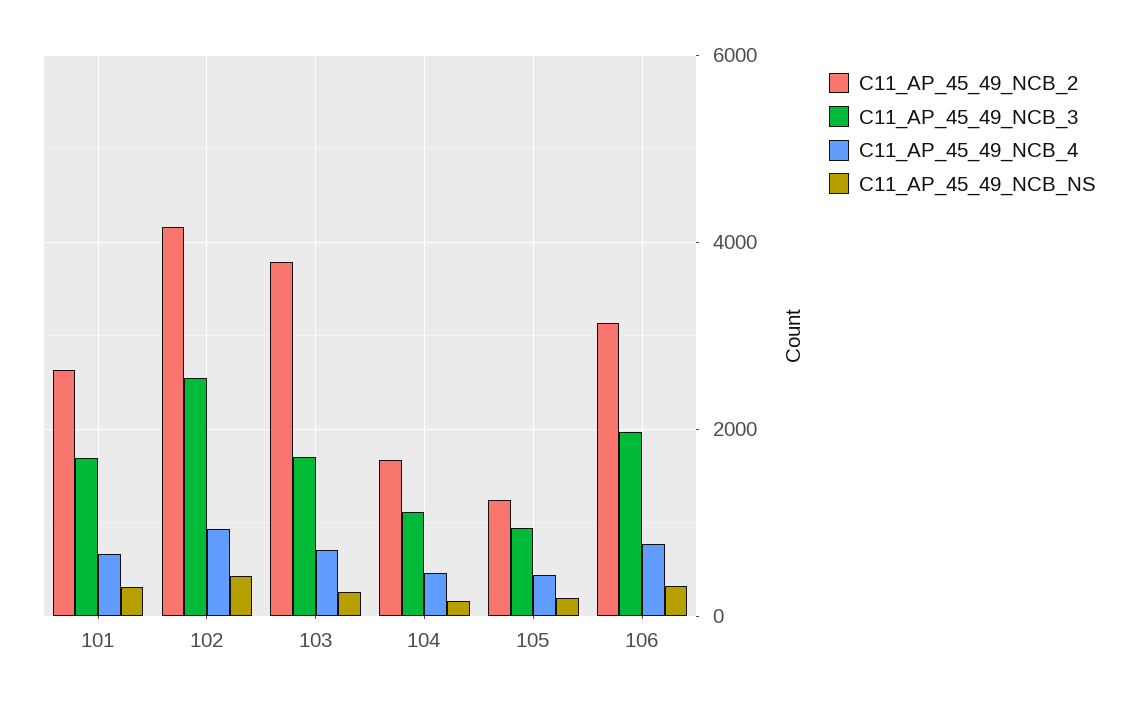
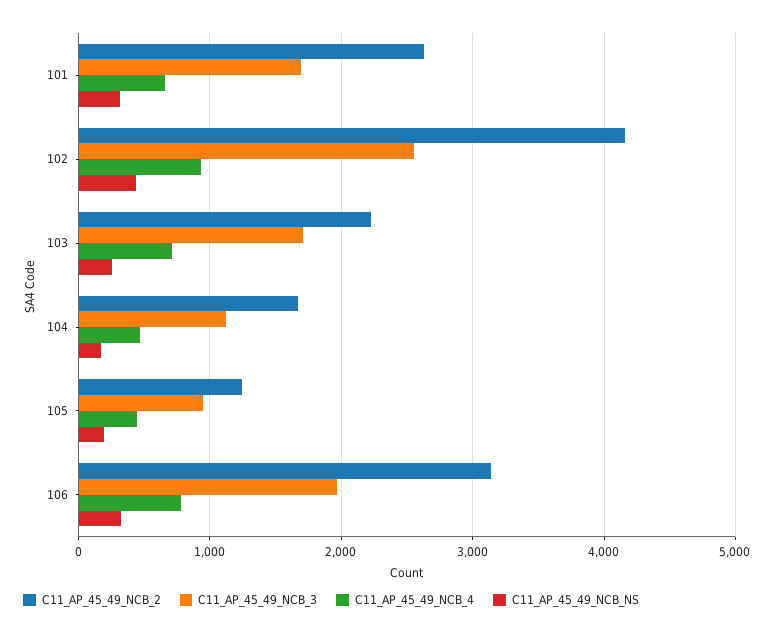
  {
    "C11_AP_45_49_NCB_2": {
      "101": 2600,
      "102": 4200,
-     "103": 3800,
+     "103": 2200,
      "104": 1700,
      "105": 1200,
      "106": 3100
    },
    "C11_AP_45_49_NCB_3": {
      "101": 1700,
      "102": 2600,
      "103": 1700,
      "104": 1100,
      "105": 900,
      "106": 2000
    },
    "C11_AP_45_49_NCB_4": {
      "101": 700,
      "102": 900,
      "103": 700,
      "104": 500,
      "105": 400,
      "106": 800
    },
    "C11_AP_45_49_NCB_NS": {
      "101": 300,
      "102": 400,
      "103": 300,
      "104": 200,
      "105": 200,
      "106": 300
    }
  }

